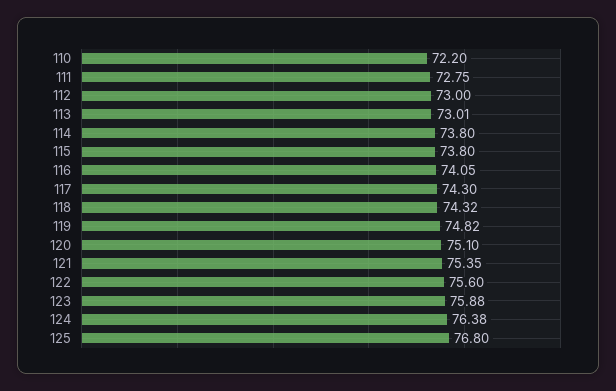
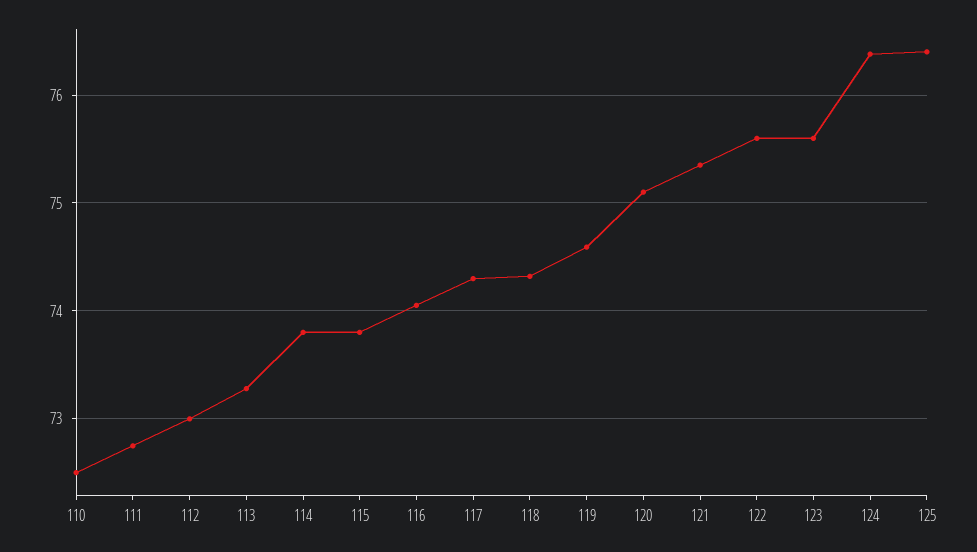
  {
-   "110": 72.2,
+   "110": 72.5,
    "111": 72.75,
    "112": 73,
-   "113": 73.01,
+   "113": 73.3,
    "114": 73.8,
    "115": 73.8,
    "116": 74.05,
    "117": 74.3,
    "118": 74.32,
-   "119": 74.82,
+   "119": 74.6,
    "120": 75.1,
    "121": 75.35,
    "122": 75.6,
-   "123": 75.88,
+   "123": 75.6,
    "124": 76.38,
-   "125": 76.8
+   "125": 76.4
  }

